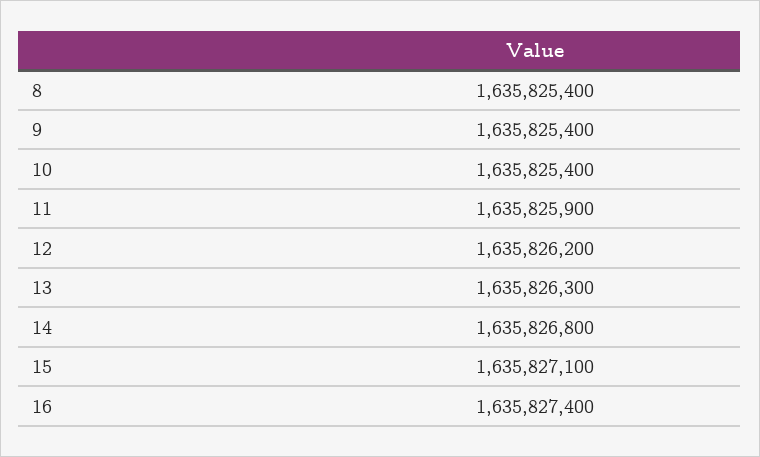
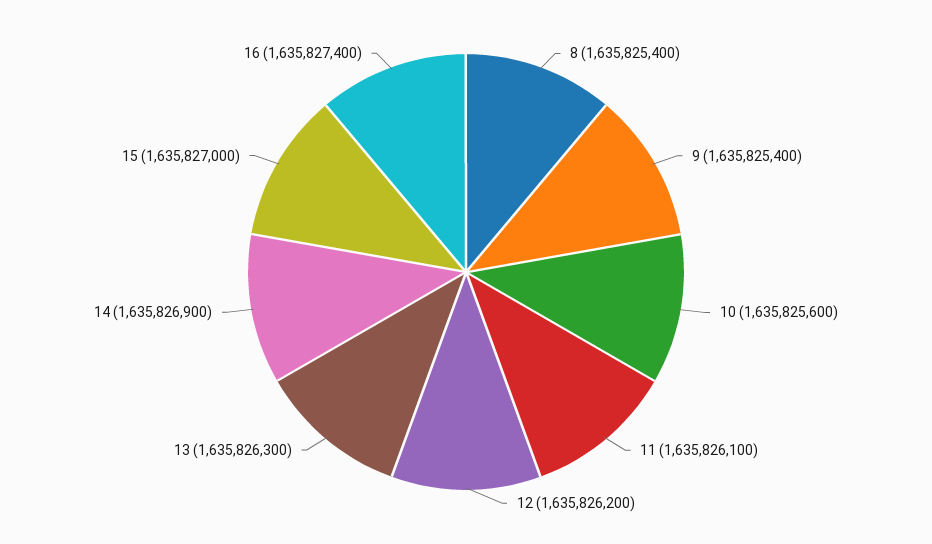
  {
    "8": 1635825400,
    "9": 1635825400,
-   "10": 1635825400,
+   "10": 1635825600,
-   "11": 1635825900,
+   "11": 1635826100,
    "12": 1635826200,
    "13": 1635826300,
-   "14": 1635826800,
+   "14": 1635826900,
-   "15": 1635827100,
+   "15": 1635827000,
    "16": 1635827400
  }

